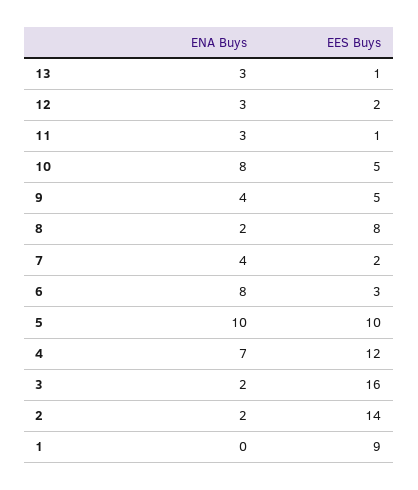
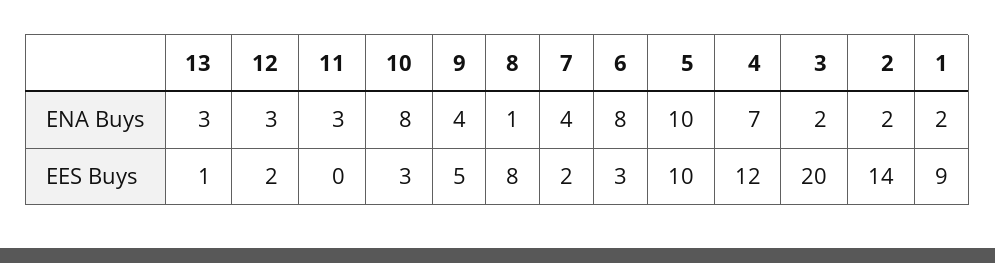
  {
    "ENA Buys": {
      "13": 3,
      "12": 3,
      "11": 3,
      "10": 8,
      "9": 4,
-     "8": 2,
+     "8": 1,
      "7": 4,
      "6": 8,
      "5": 10,
      "4": 7,
      "3": 2,
      "2": 2,
-     "1": 0
+     "1": 2
    },
    "EES Buys": {
      "13": 1,
      "12": 2,
-     "11": 1,
+     "11": 0,
-     "10": 5,
+     "10": 3,
      "9": 5,
      "8": 8,
      "7": 2,
      "6": 3,
      "5": 10,
      "4": 12,
-     "3": 16,
+     "3": 20,
      "2": 14,
      "1": 9
    }
  }

